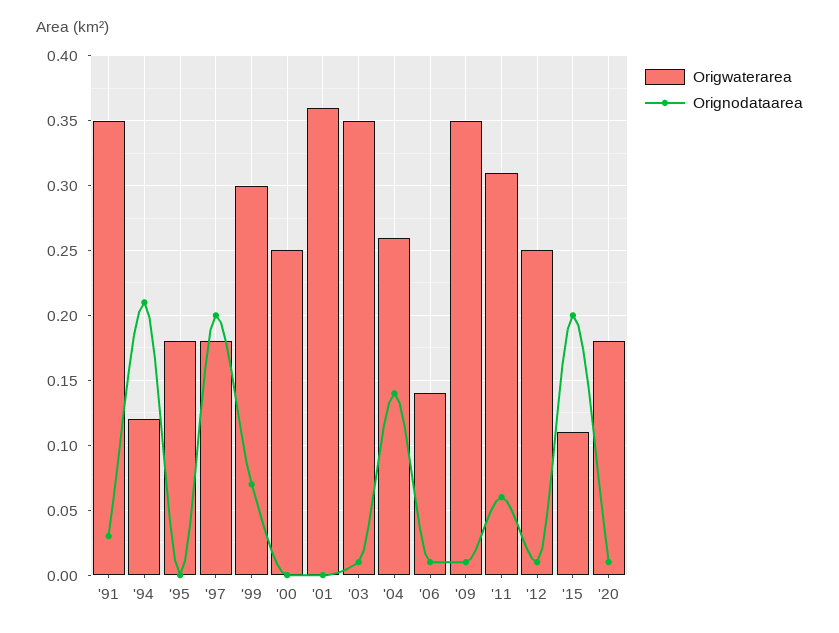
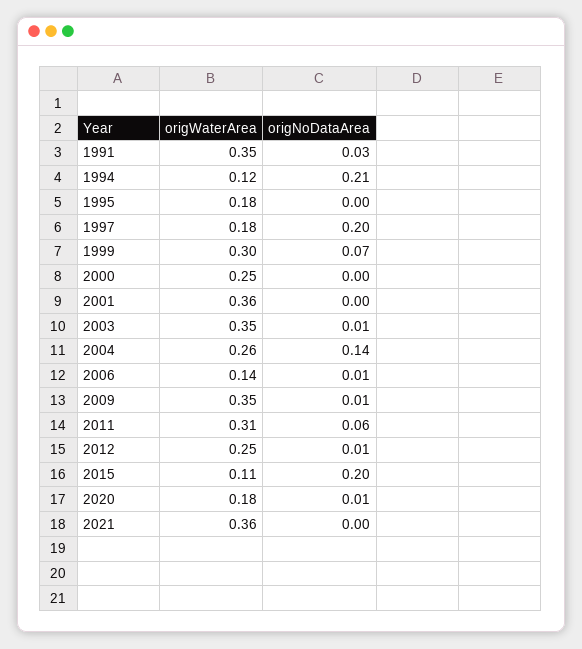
  {
    "Origwaterarea": {
      "'91": 0.35,
      "'94": 0.12,
      "'95": 0.18,
      "'97": 0.18,
      "'99": 0.3,
      "'00": 0.25,
      "'01": 0.36,
      "'03": 0.35,
      "'04": 0.26,
      "'06": 0.14,
      "'09": 0.35,
      "'11": 0.31,
      "'12": 0.25,
      "'15": 0.11,
-     "'20": 0.18
+     "'20": 0.18,
+     "2021": 0.36
    },
    "Orignodataarea": {
      "'91": 0.03,
      "'94": 0.21,
      "'95": 0,
      "'97": 0.2,
      "'99": 0.07,
      "'00": 0,
      "'01": 0,
      "'03": 0.01,
      "'04": 0.14,
      "'06": 0.01,
      "'09": 0.01,
      "'11": 0.06,
      "'12": 0.01,
      "'15": 0.2,
-     "'20": 0.01
+     "'20": 0.01,
+     "2021": 0
    }
  }

